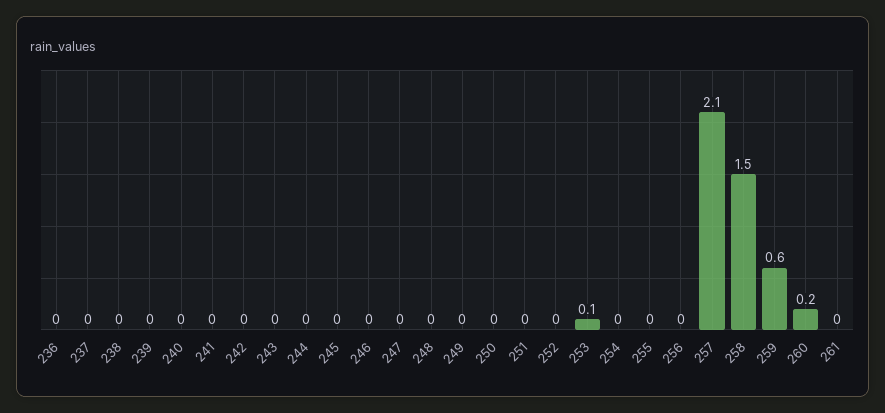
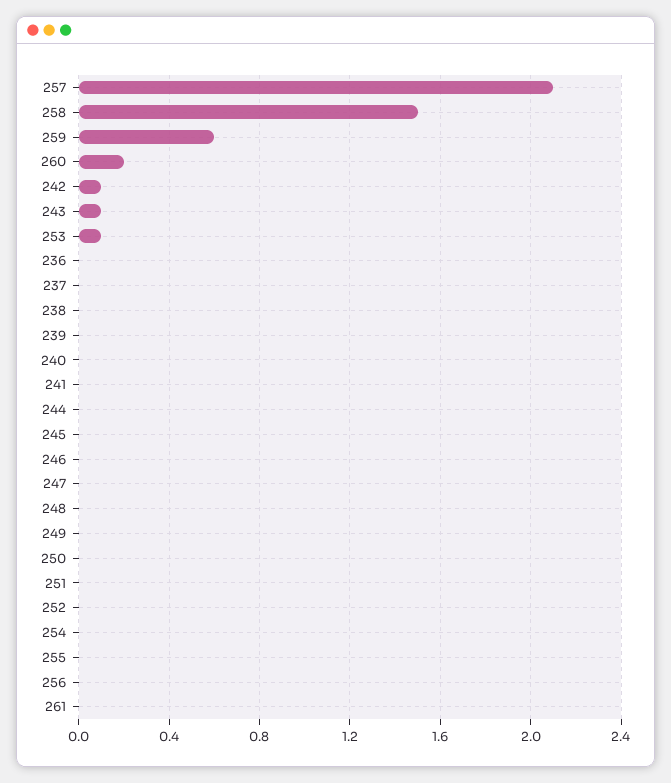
  {
    "236": 0,
    "237": 0,
    "238": 0,
    "239": 0,
    "240": 0,
    "241": 0,
-   "242": 0,
+   "242": 0.1,
-   "243": 0,
+   "243": 0.1,
    "244": 0,
    "245": 0,
    "246": 0,
    "247": 0,
    "248": 0,
    "249": 0,
    "250": 0,
    "251": 0,
    "252": 0,
    "253": 0.1,
    "254": 0,
    "255": 0,
    "256": 0,
    "257": 2.1,
    "258": 1.5,
    "259": 0.6,
    "260": 0.2,
    "261": 0
  }

